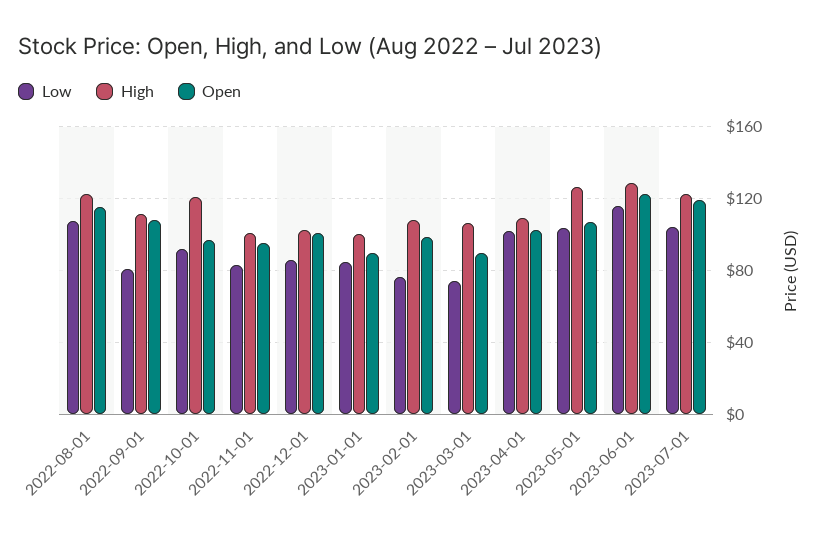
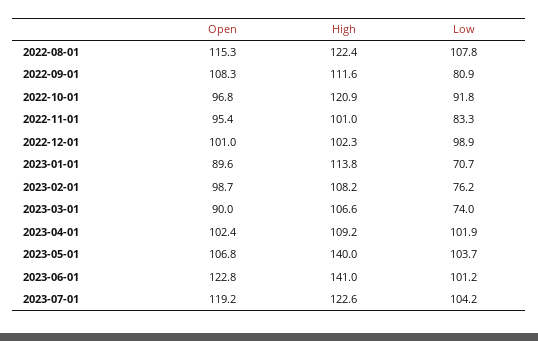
  {
    "Low": {
      "2022-08-01": 107.8,
      "2022-09-01": 80.9,
      "2022-10-01": 91.8,
      "2022-11-01": 83.3,
-     "2022-12-01": 85,
+     "2022-12-01": 98.9,
-     "2023-01-01": 85,
+     "2023-01-01": 70.7,
      "2023-02-01": 76.2,
      "2023-03-01": 74,
      "2023-04-01": 101.9,
      "2023-05-01": 103.7,
-     "2023-06-01": 115,
+     "2023-06-01": 101.2,
      "2023-07-01": 104.2
    },
    "High": {
      "2022-08-01": 122.4,
      "2022-09-01": 111.6,
      "2022-10-01": 120.9,
      "2022-11-01": 101,
      "2022-12-01": 102.3,
-     "2023-01-01": 100,
+     "2023-01-01": 113.8,
      "2023-02-01": 108.2,
      "2023-03-01": 106.6,
      "2023-04-01": 109.2,
-     "2023-05-01": 125,
+     "2023-05-01": 140,
-     "2023-06-01": 130,
+     "2023-06-01": 141,
      "2023-07-01": 122.6
    },
    "Open": {
      "2022-08-01": 115.3,
      "2022-09-01": 108.3,
      "2022-10-01": 96.8,
      "2022-11-01": 95.4,
      "2022-12-01": 101,
      "2023-01-01": 89.6,
      "2023-02-01": 98.7,
      "2023-03-01": 90,
      "2023-04-01": 102.4,
      "2023-05-01": 106.8,
      "2023-06-01": 122.8,
      "2023-07-01": 119.2
    }
  }

